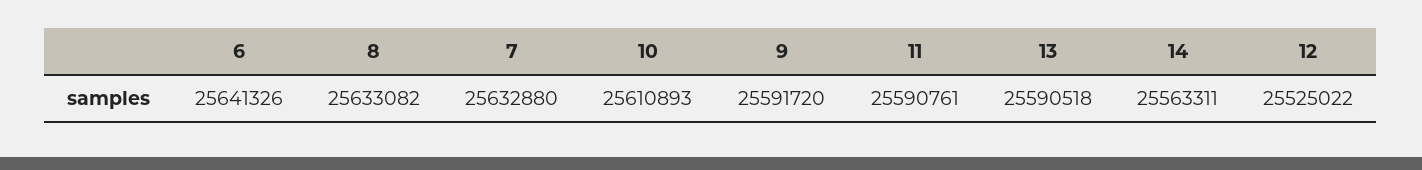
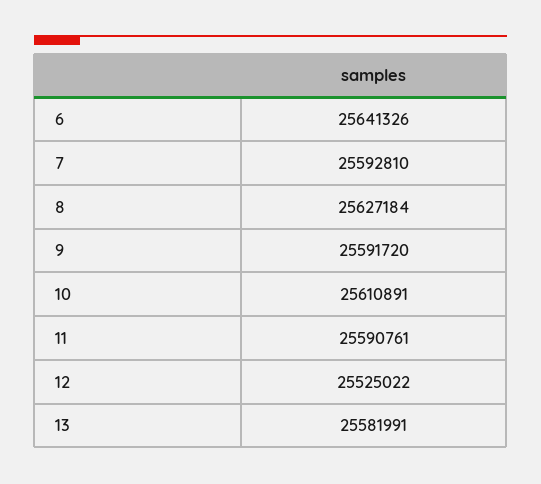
  {
    "6": 25641326,
-   "8": 25633082,
+   "8": 25627184,
-   "7": 25632880,
+   "7": 25592810,
-   "10": 25610893,
+   "10": 25610891,
    "9": 25591720,
    "11": 25590761,
-   "13": 25590518,
+   "13": 25581991,
-   "14": 25563311,
    "12": 25525022
  }

